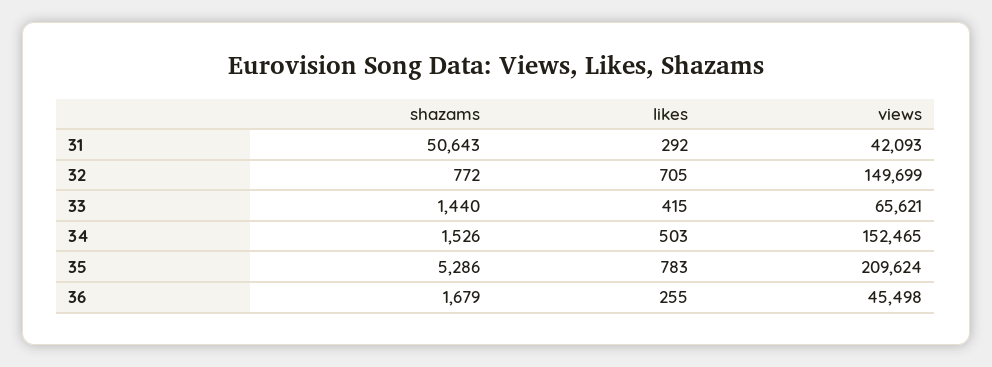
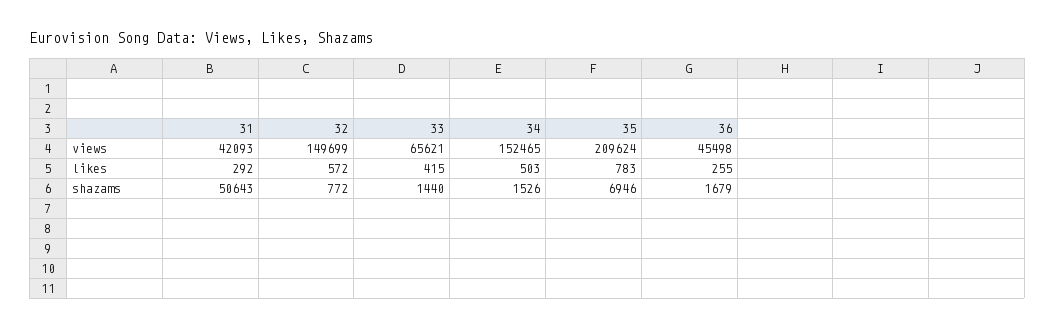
  {
    "shazams": {
      "31": 50643,
      "32": 772,
      "33": 1440,
      "34": 1526,
-     "35": 5286,
+     "35": 6946,
      "36": 1679
    },
    "likes": {
      "31": 292,
-     "32": 705,
+     "32": 572,
      "33": 415,
      "34": 503,
      "35": 783,
      "36": 255
    },
    "views": {
      "31": 42093,
      "32": 149699,
      "33": 65621,
      "34": 152465,
      "35": 209624,
      "36": 45498
    }
  }

